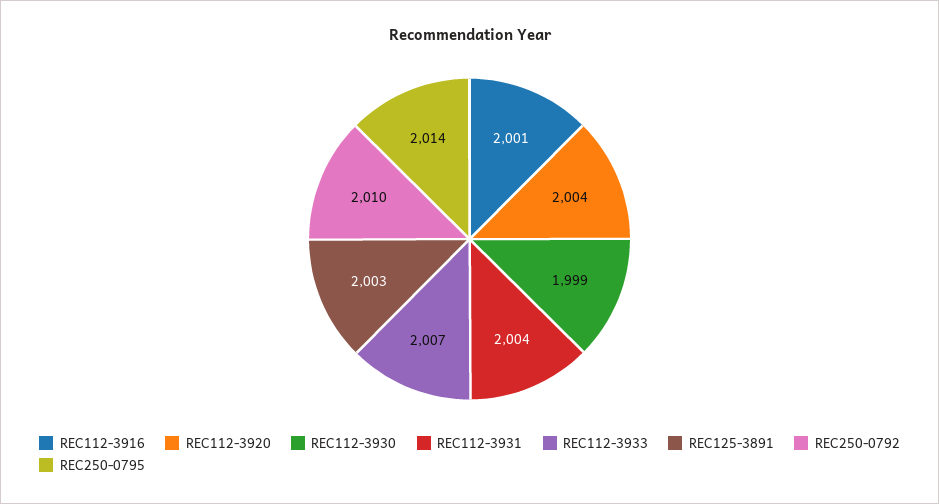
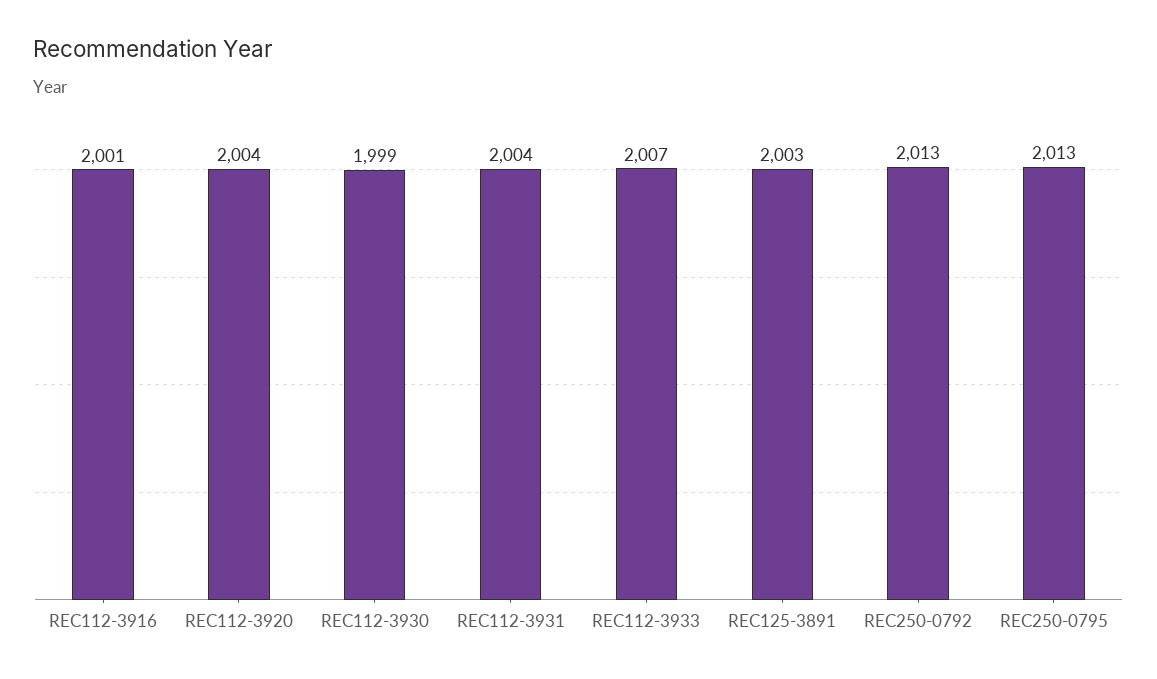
  {
    "REC112-3916": 2001,
    "REC112-3920": 2004,
    "REC112-3930": 1999,
    "REC112-3931": 2004,
    "REC112-3933": 2007,
    "REC125-3891": 2003,
-   "REC250-0792": 2010,
+   "REC250-0792": 2013,
-   "REC250-0795": 2014
+   "REC250-0795": 2013
  }

